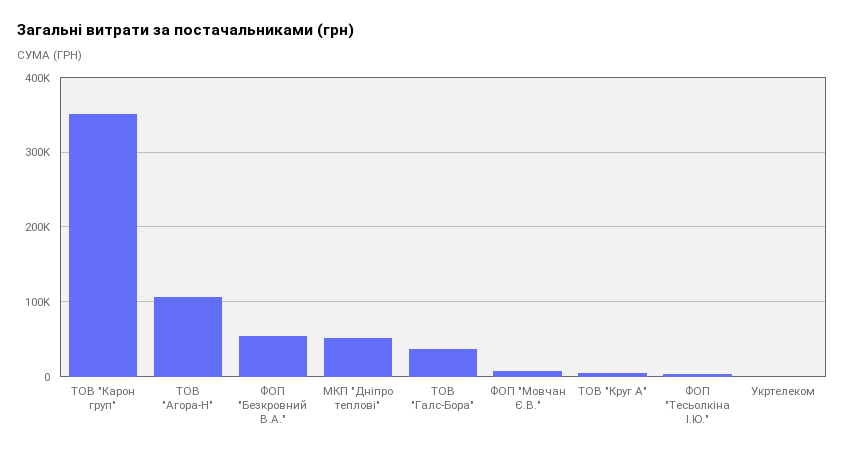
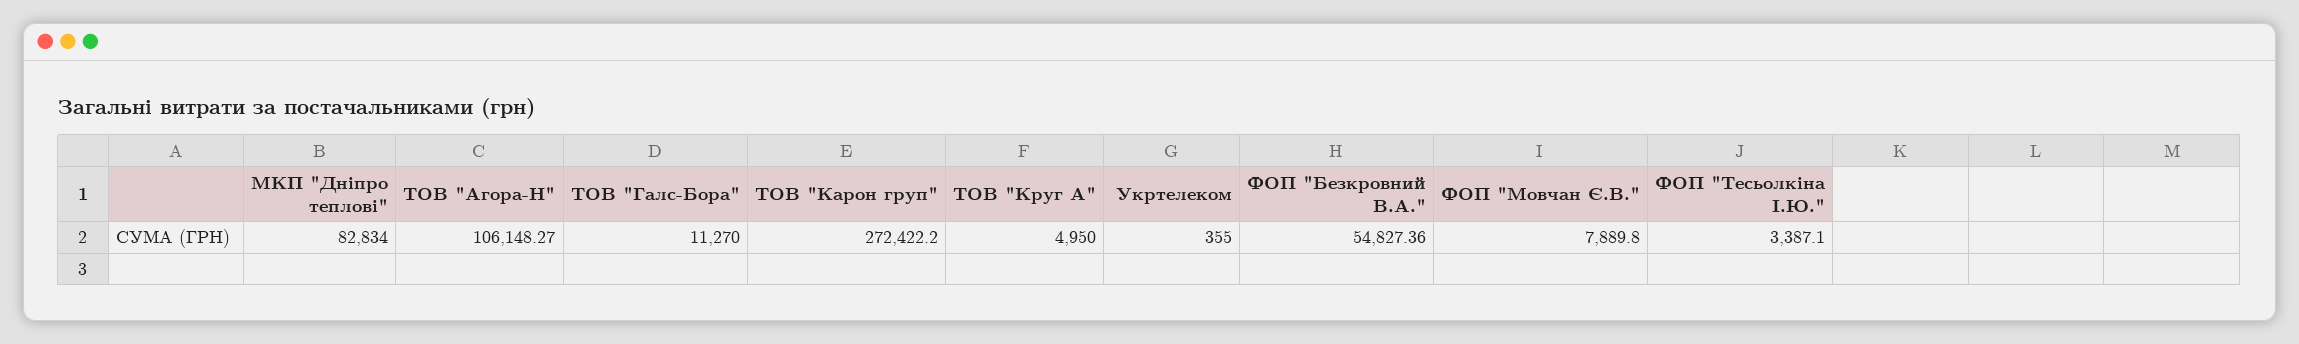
  {
-   "ТОВ \"Карон груп\"": 350000,
+   "ТОВ \"Карон груп\"": 272422.2,
    "ТОВ \"Агора-Н\"": 106148.27,
    "ФОП \"Безкровний В.А.\"": 54827.36,
-   "МКП \"Дніпро теплові\"": 50000,
+   "МКП \"Дніпро теплові\"": 82834,
-   "ТОВ \"Галс-Бора\"": 40000,
+   "ТОВ \"Галс-Бора\"": 11270,
    "ФОП \"Мовчан Є.В.\"": 7889.8,
    "ТОВ \"Круг А\"": 4950,
    "ФОП \"Тесьолкіна І.Ю.\"": 3387.1,
    "Укртелеком": 355
  }

